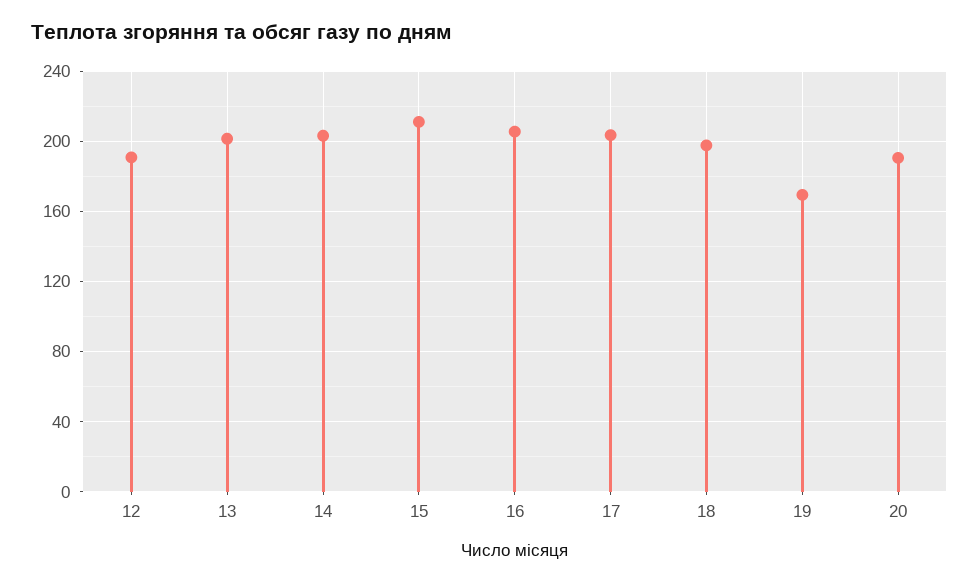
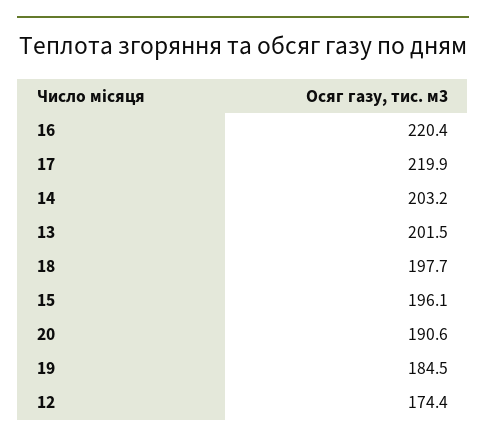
  {
-   "12": 190,
+   "12": 174.4,
    "13": 201.5,
    "14": 203.2,
-   "15": 210,
+   "15": 196.1,
-   "16": 205,
+   "16": 220.4,
-   "17": 205,
+   "17": 219.9,
    "18": 197.7,
-   "19": 170,
+   "19": 184.5,
    "20": 190.6
  }

